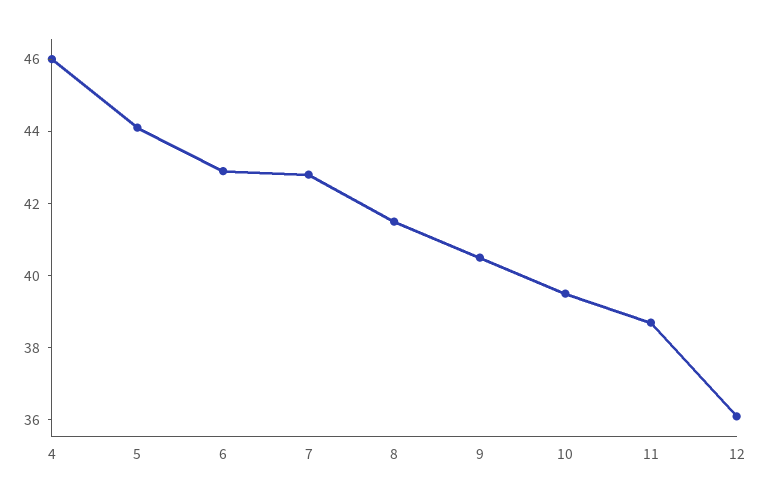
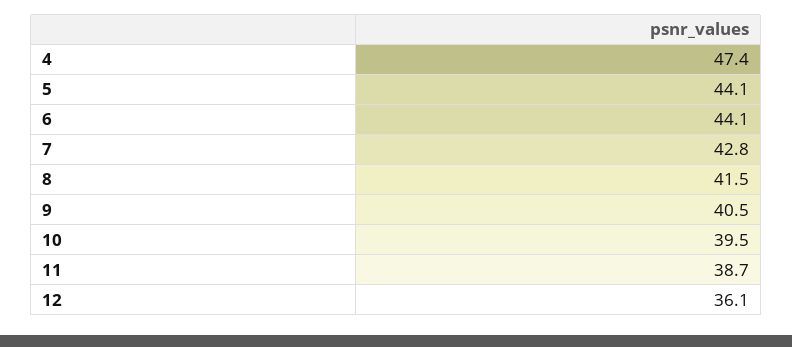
  {
-   "4": 46,
+   "4": 47.4,
    "5": 44.1,
-   "6": 43,
+   "6": 44.1,
    "7": 42.8,
    "8": 41.5,
    "9": 40.5,
    "10": 39.5,
    "11": 38.7,
    "12": 36.1
  }

